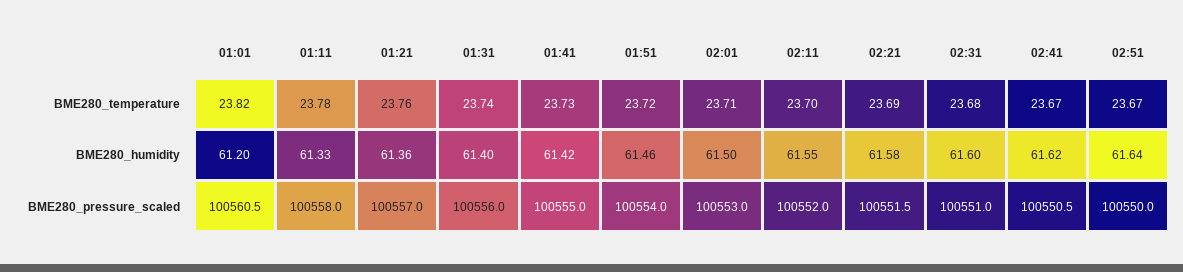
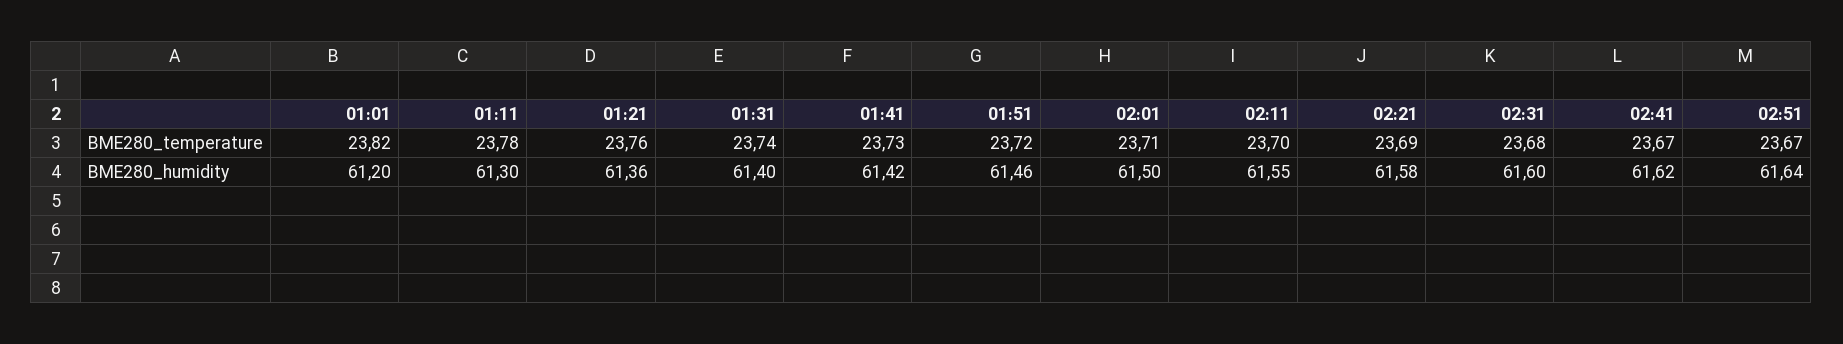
  {
    "01:01": {
      "BME280_temperature": 23.82,
-     "BME280_humidity": 61.2,
+     "BME280_humidity": 61.2
-     "BME280_pressure_scaled": 100560.5
    },
    "01:11": {
      "BME280_temperature": 23.78,
-     "BME280_humidity": 61.33,
+     "BME280_humidity": 61.3
-     "BME280_pressure_scaled": 100558
    },
    "01:21": {
      "BME280_temperature": 23.76,
-     "BME280_humidity": 61.36,
+     "BME280_humidity": 61.36
-     "BME280_pressure_scaled": 100557
    },
    "01:31": {
      "BME280_temperature": 23.74,
-     "BME280_humidity": 61.4,
+     "BME280_humidity": 61.4
-     "BME280_pressure_scaled": 100556
    },
    "01:41": {
      "BME280_temperature": 23.73,
-     "BME280_humidity": 61.42,
+     "BME280_humidity": 61.42
-     "BME280_pressure_scaled": 100555
    },
    "01:51": {
      "BME280_temperature": 23.72,
-     "BME280_humidity": 61.46,
+     "BME280_humidity": 61.46
-     "BME280_pressure_scaled": 100554
    },
    "02:01": {
      "BME280_temperature": 23.71,
-     "BME280_humidity": 61.5,
+     "BME280_humidity": 61.5
-     "BME280_pressure_scaled": 100553
    },
    "02:11": {
      "BME280_temperature": 23.7,
-     "BME280_humidity": 61.55,
+     "BME280_humidity": 61.55
-     "BME280_pressure_scaled": 100552
    },
    "02:21": {
      "BME280_temperature": 23.69,
-     "BME280_humidity": 61.58,
+     "BME280_humidity": 61.58
-     "BME280_pressure_scaled": 100551.5
    },
    "02:31": {
      "BME280_temperature": 23.68,
-     "BME280_humidity": 61.6,
+     "BME280_humidity": 61.6
-     "BME280_pressure_scaled": 100551
    },
    "02:41": {
      "BME280_temperature": 23.67,
-     "BME280_humidity": 61.62,
+     "BME280_humidity": 61.62
-     "BME280_pressure_scaled": 100550.5
    },
    "02:51": {
      "BME280_temperature": 23.67,
-     "BME280_humidity": 61.64,
+     "BME280_humidity": 61.64
-     "BME280_pressure_scaled": 100550
    }
  }

